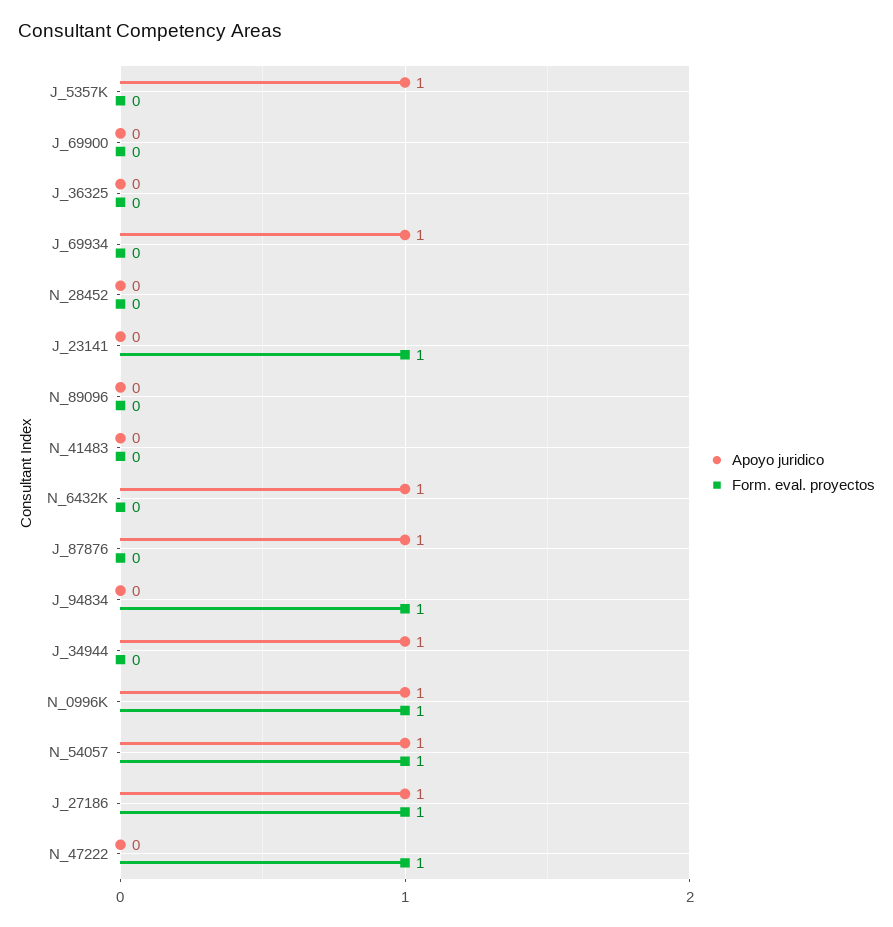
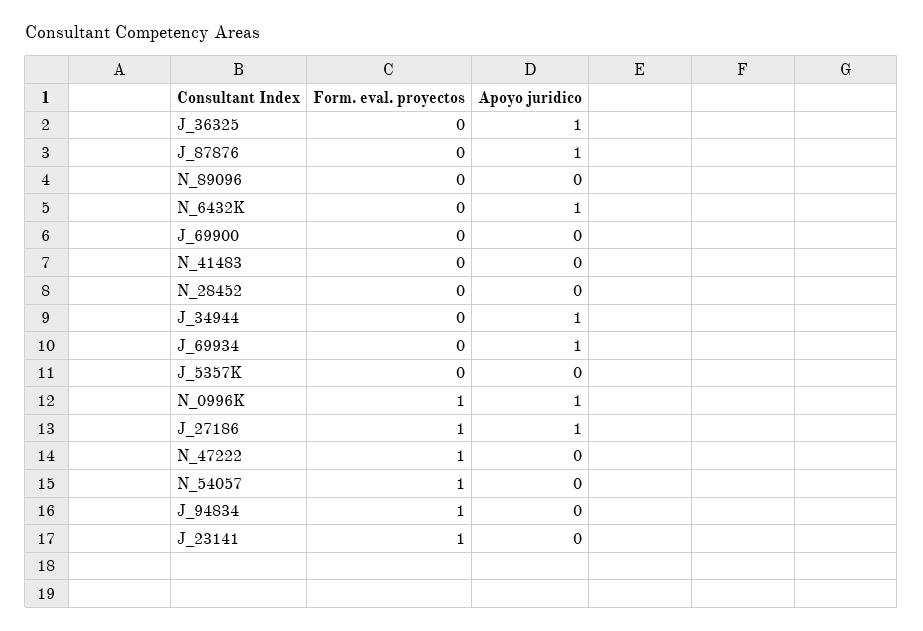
  {
    "Apoyo juridico": {
-     "J_5357K": 1,
+     "J_5357K": 0,
      "J_69900": 0,
-     "J_36325": 0,
+     "J_36325": 1,
      "J_69934": 1,
      "N_28452": 0,
      "J_23141": 0,
      "N_89096": 0,
      "N_41483": 0,
      "N_6432K": 1,
      "J_87876": 1,
      "J_94834": 0,
      "J_34944": 1,
      "N_0996K": 1,
-     "N_54057": 1,
+     "N_54057": 0,
      "J_27186": 1,
      "N_47222": 0
    },
    "Form. eval. proyectos": {
      "J_5357K": 0,
      "J_69900": 0,
      "J_36325": 0,
      "J_69934": 0,
      "N_28452": 0,
      "J_23141": 1,
      "N_89096": 0,
      "N_41483": 0,
      "N_6432K": 0,
      "J_87876": 0,
      "J_94834": 1,
      "J_34944": 0,
      "N_0996K": 1,
      "N_54057": 1,
      "J_27186": 1,
      "N_47222": 1
    }
  }

